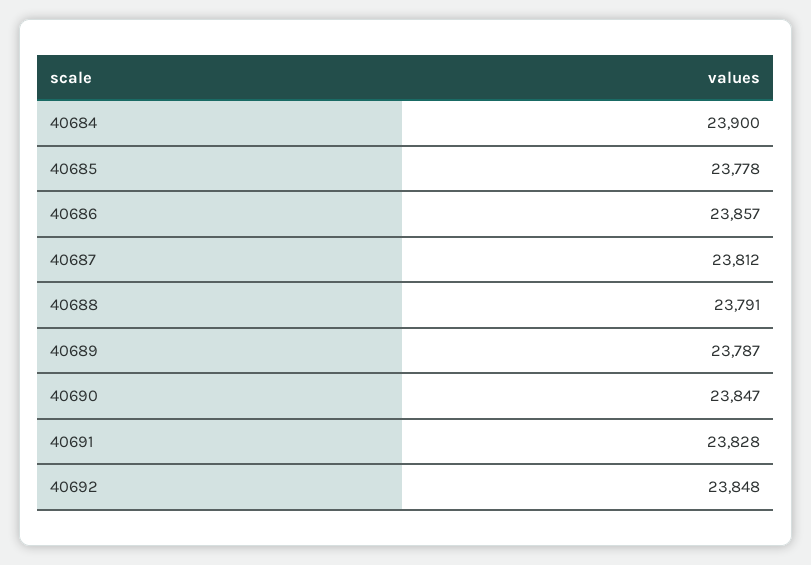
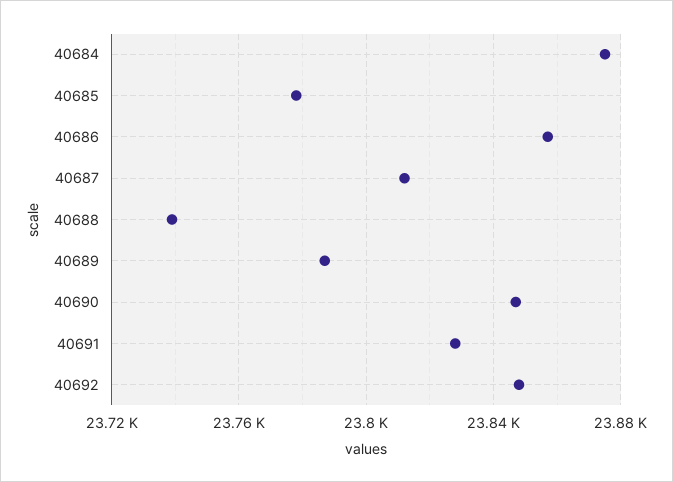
  {
-   "40684": 23900,
+   "40684": 23875,
    "40685": 23778,
    "40686": 23857,
    "40687": 23812,
-   "40688": 23791,
+   "40688": 23740,
    "40689": 23787,
    "40690": 23847,
    "40691": 23828,
    "40692": 23848
  }

